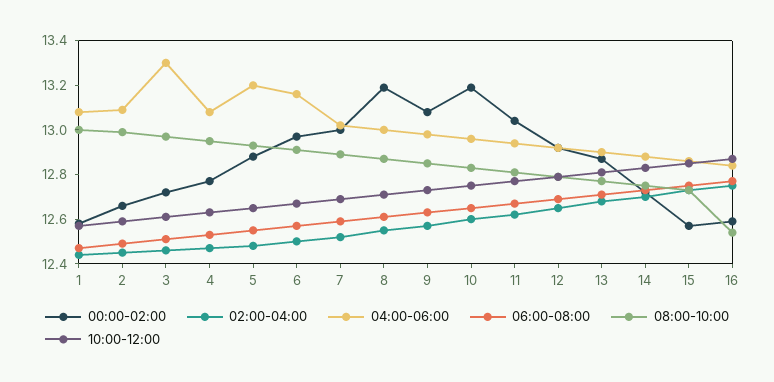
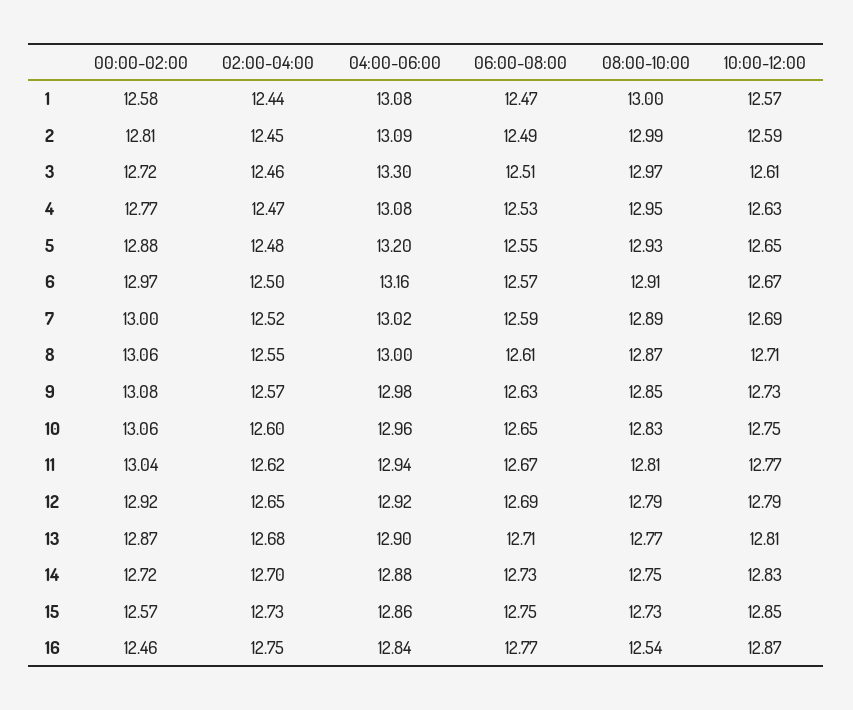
  {
    "00:00-02:00": {
      "1": 12.58,
-     "2": 12.65,
+     "2": 12.81,
      "3": 12.72,
      "4": 12.77,
      "5": 12.88,
      "6": 12.97,
      "7": 13,
-     "8": 13.2,
+     "8": 13.06,
      "9": 13.08,
-     "10": 13.2,
+     "10": 13.06,
      "11": 13.04,
      "12": 12.92,
      "13": 12.87,
      "14": 12.72,
      "15": 12.57,
-     "16": 12.6
+     "16": 12.46
    },
    "02:00-04:00": {
      "1": 12.44,
      "2": 12.45,
      "3": 12.46,
      "4": 12.47,
      "5": 12.48,
      "6": 12.5,
      "7": 12.52,
      "8": 12.55,
      "9": 12.57,
      "10": 12.6,
      "11": 12.62,
      "12": 12.65,
      "13": 12.68,
      "14": 12.7,
      "15": 12.73,
      "16": 12.75
    },
    "04:00-06:00": {
      "1": 13.08,
      "2": 13.09,
      "3": 13.3,
      "4": 13.08,
      "5": 13.2,
      "6": 13.16,
      "7": 13.02,
      "8": 13,
      "9": 12.98,
      "10": 12.96,
      "11": 12.94,
      "12": 12.92,
      "13": 12.9,
      "14": 12.88,
      "15": 12.86,
      "16": 12.84
    },
    "06:00-08:00": {
      "1": 12.47,
      "2": 12.49,
      "3": 12.51,
      "4": 12.53,
      "5": 12.55,
      "6": 12.57,
      "7": 12.59,
      "8": 12.61,
      "9": 12.63,
      "10": 12.65,
      "11": 12.67,
      "12": 12.69,
      "13": 12.71,
      "14": 12.73,
      "15": 12.75,
      "16": 12.77
    },
    "08:00-10:00": {
      "1": 13,
      "2": 12.99,
      "3": 12.97,
      "4": 12.95,
      "5": 12.93,
      "6": 12.91,
      "7": 12.89,
      "8": 12.87,
      "9": 12.85,
      "10": 12.83,
      "11": 12.81,
      "12": 12.79,
      "13": 12.77,
      "14": 12.75,
      "15": 12.73,
      "16": 12.54
    },
    "10:00-12:00": {
      "1": 12.57,
      "2": 12.59,
      "3": 12.61,
      "4": 12.63,
      "5": 12.65,
      "6": 12.67,
      "7": 12.69,
      "8": 12.71,
      "9": 12.73,
      "10": 12.75,
      "11": 12.77,
      "12": 12.79,
      "13": 12.81,
      "14": 12.83,
      "15": 12.85,
      "16": 12.87
    }
  }

